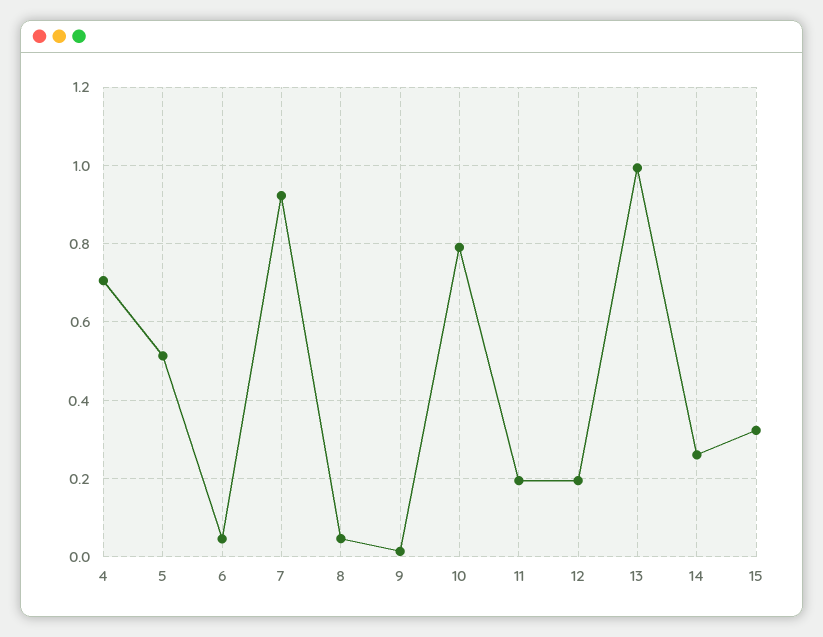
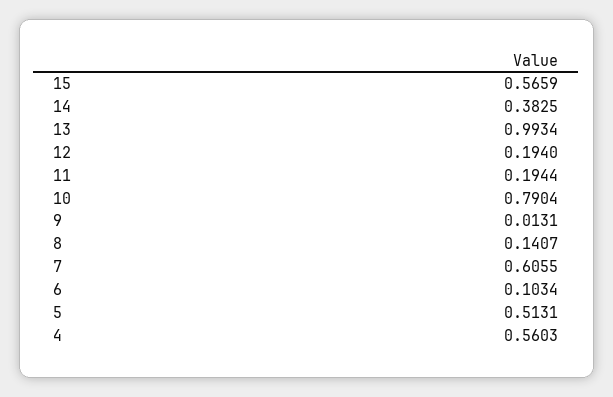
  {
-   "4": 0.7,
+   "4": 0.5603,
    "5": 0.5131,
-   "6": 0.04,
+   "6": 0.1034,
-   "7": 0.92,
+   "7": 0.6055,
-   "8": 0.04,
+   "8": 0.1407,
    "9": 0.0131,
    "10": 0.7904,
    "11": 0.1944,
    "12": 0.194,
    "13": 0.9934,
-   "14": 0.26,
+   "14": 0.3825,
-   "15": 0.32
+   "15": 0.5659
  }

